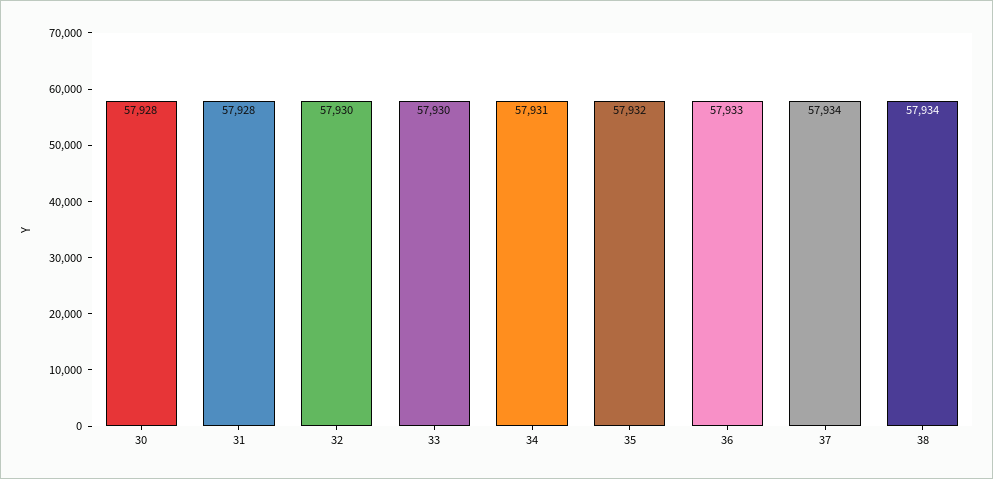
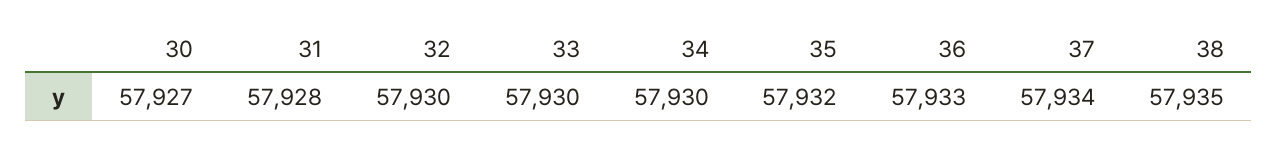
  {
-   "30": 57928,
+   "30": 57927,
    "31": 57928,
    "32": 57930,
    "33": 57930,
-   "34": 57931,
+   "34": 57930,
    "35": 57932,
    "36": 57933,
    "37": 57934,
-   "38": 57934
+   "38": 57935
  }

